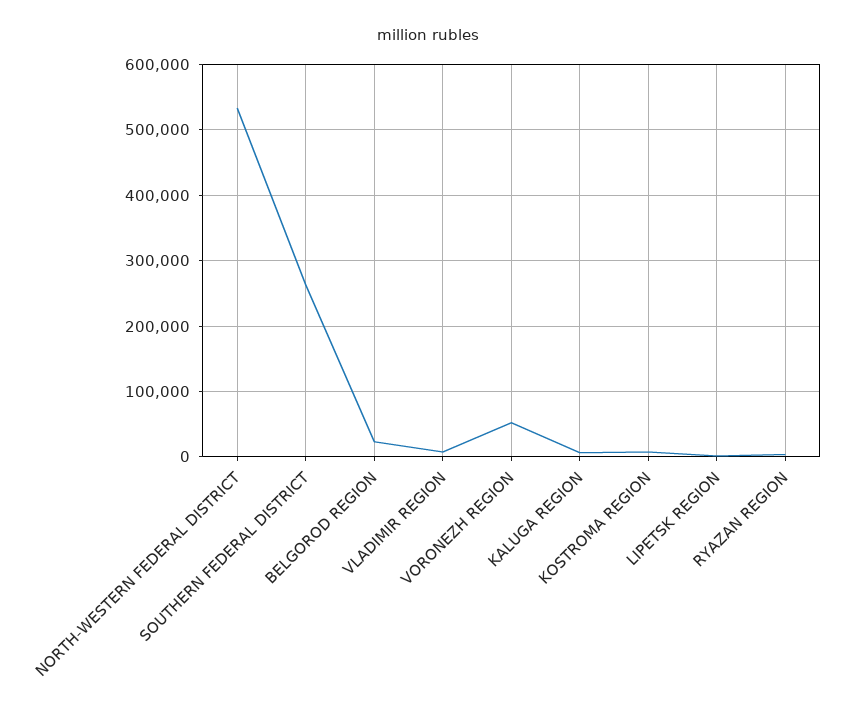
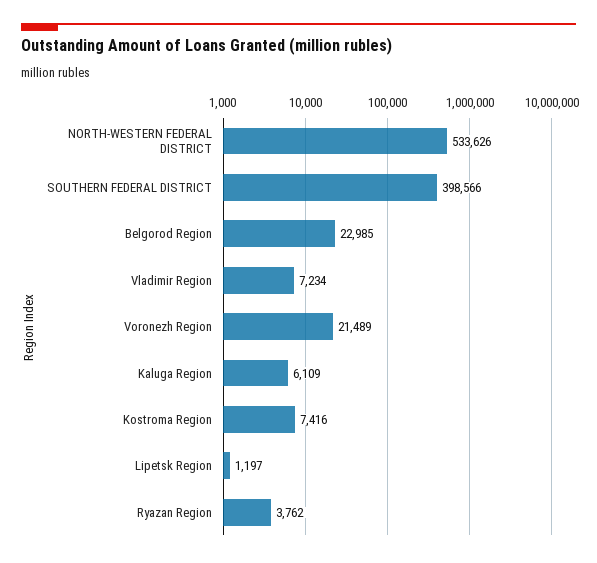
  {
    "NORTH-WESTERN FEDERAL DISTRICT": 533626,
-   "SOUTHERN FEDERAL DISTRICT": 260000,
+   "SOUTHERN FEDERAL DISTRICT": 398566,
    "BELGOROD REGION": 22985,
    "VLADIMIR REGION": 7234,
-   "VORONEZH REGION": 50000,
+   "VORONEZH REGION": 21489,
    "KALUGA REGION": 6109,
    "KOSTROMA REGION": 7416,
    "LIPETSK REGION": 1197,
    "RYAZAN REGION": 3762
  }

